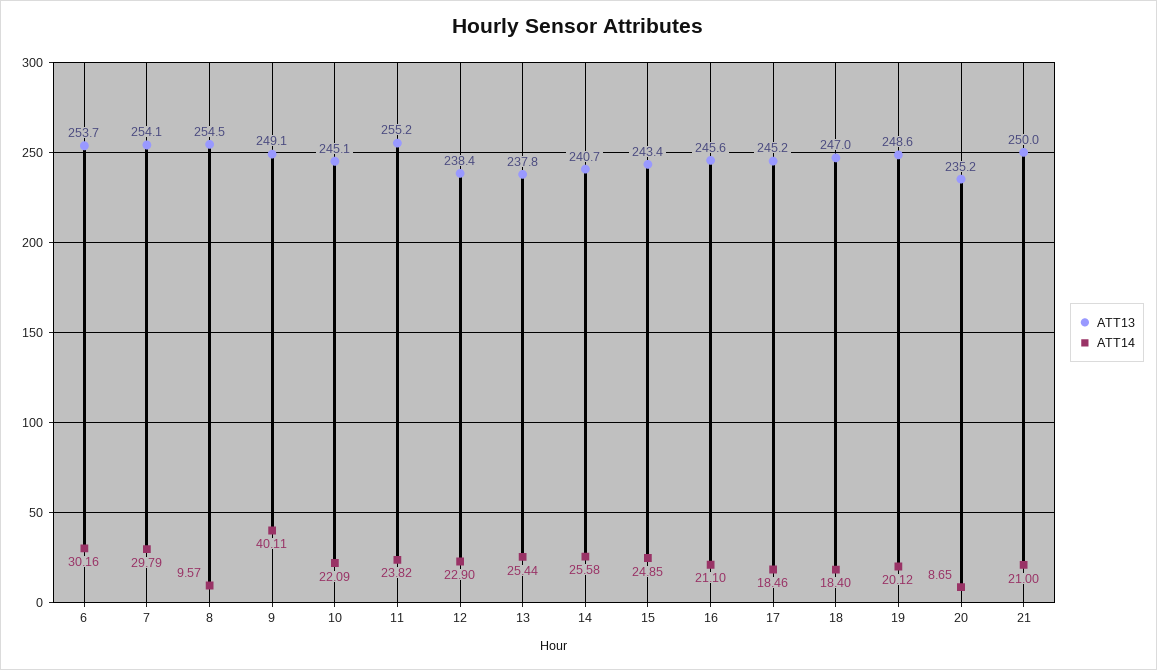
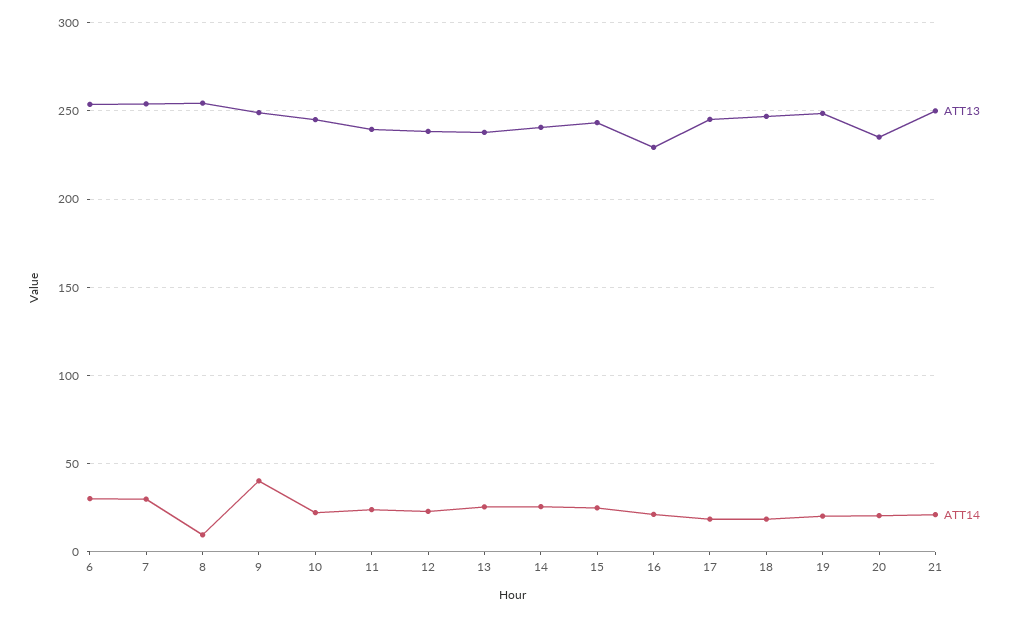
  {
    "ATT13": {
      "6": 253.7,
      "7": 254.1,
      "8": 254.5,
      "9": 249.1,
      "10": 245.1,
-     "11": 255.2,
+     "11": 240,
      "12": 238.4,
      "13": 237.8,
      "14": 240.7,
      "15": 243.4,
-     "16": 245.6,
+     "16": 230,
      "17": 245.2,
      "18": 247,
      "19": 248.6,
      "20": 235.2,
      "21": 250
    },
    "ATT14": {
      "6": 30.16,
      "7": 29.79,
      "8": 9.57,
      "9": 40.11,
      "10": 22.09,
      "11": 23.82,
      "12": 22.9,
      "13": 25.44,
      "14": 25.58,
      "15": 24.85,
      "16": 21.1,
      "17": 18.46,
      "18": 18.4,
      "19": 20.12,
-     "20": 8.65,
+     "20": 20,
      "21": 21
    }
  }

